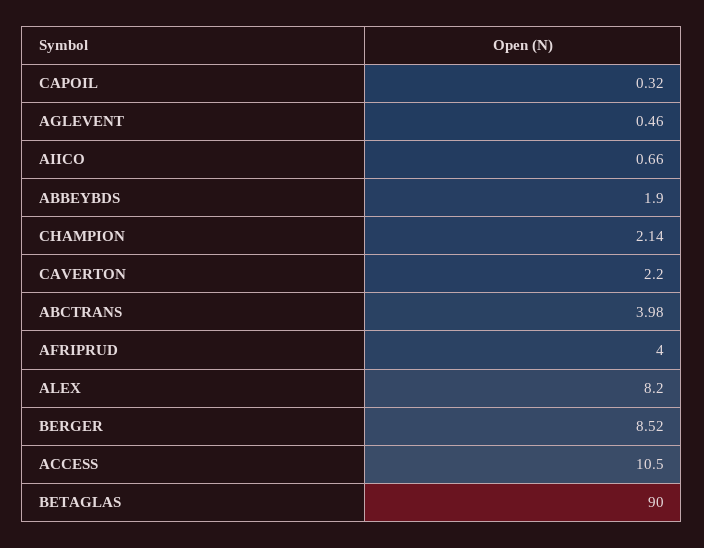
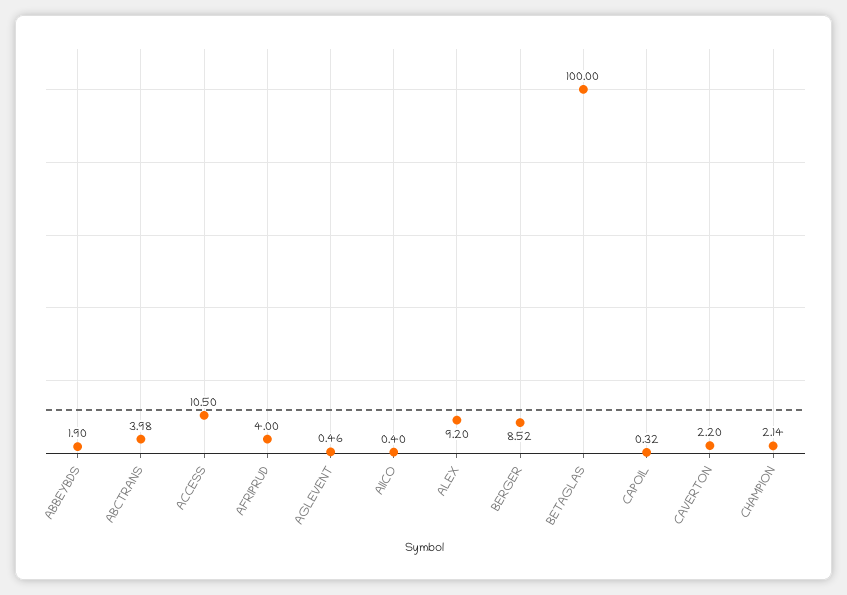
  {
    "CAPOIL": 0.32,
    "AGLEVENT": 0.46,
-   "AIICO": 0.66,
+   "AIICO": 0.4,
    "ABBEYBDS": 1.9,
    "CHAMPION": 2.14,
    "CAVERTON": 2.2,
    "ABCTRANS": 3.98,
    "AFRIPRUD": 4,
-   "ALEX": 8.2,
+   "ALEX": 9.2,
    "BERGER": 8.52,
    "ACCESS": 10.5,
-   "BETAGLAS": 90
+   "BETAGLAS": 100
  }

